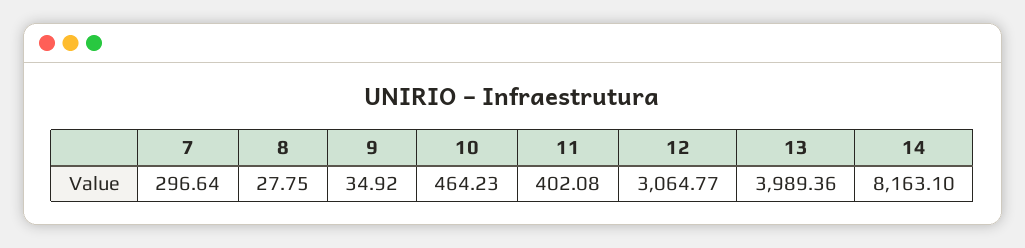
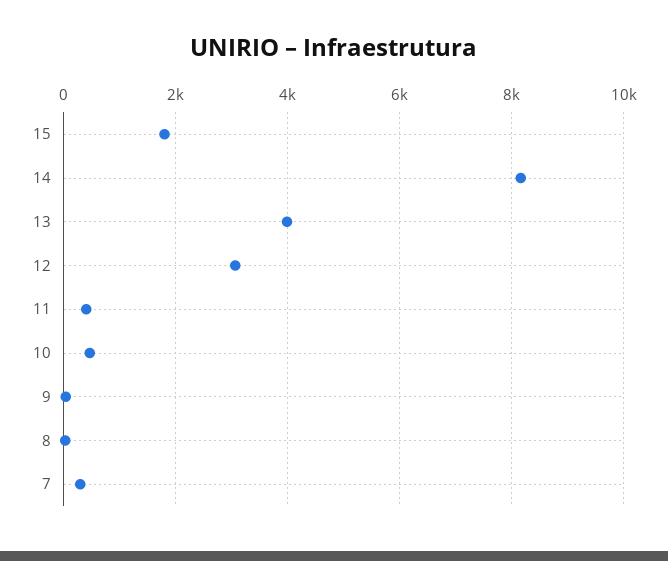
  {
    "7": 296.64,
    "8": 27.75,
    "9": 34.92,
    "10": 464.23,
    "11": 402.08,
    "12": 3064.77,
    "13": 3989.36,
-   "14": 8163.1
+   "14": 8163.1,
+   "15": 1800
  }

